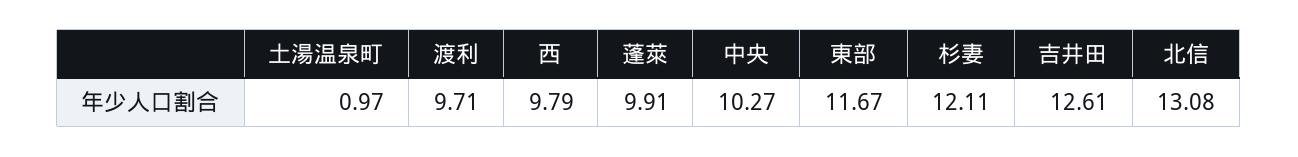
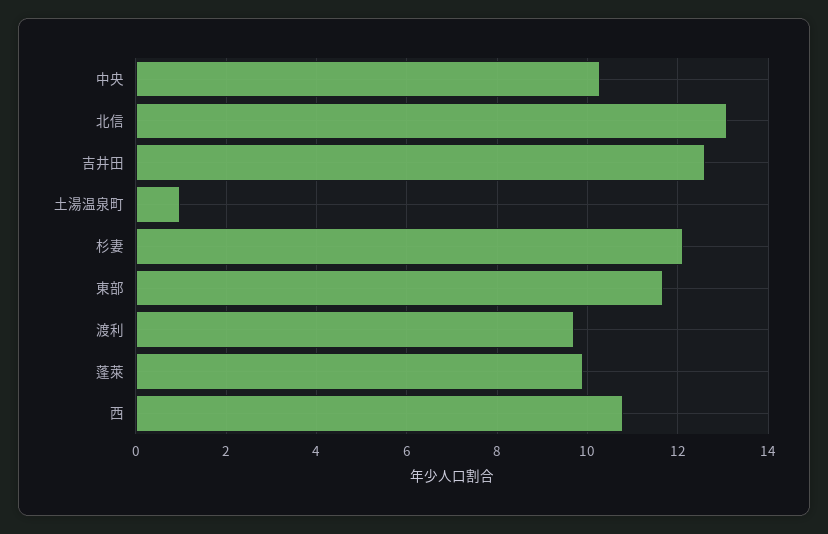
  {
    "土湯温泉町": 0.97,
    "渡利": 9.71,
-   "西": 9.79,
+   "西": 10.8,
    "蓬萊": 9.91,
    "中央": 10.27,
    "東部": 11.67,
    "杉妻": 12.11,
    "吉井田": 12.61,
    "北信": 13.08
  }

